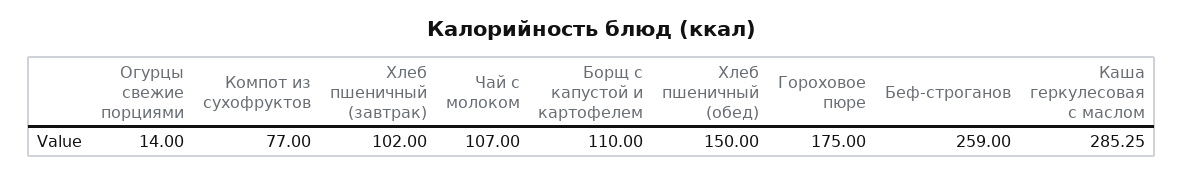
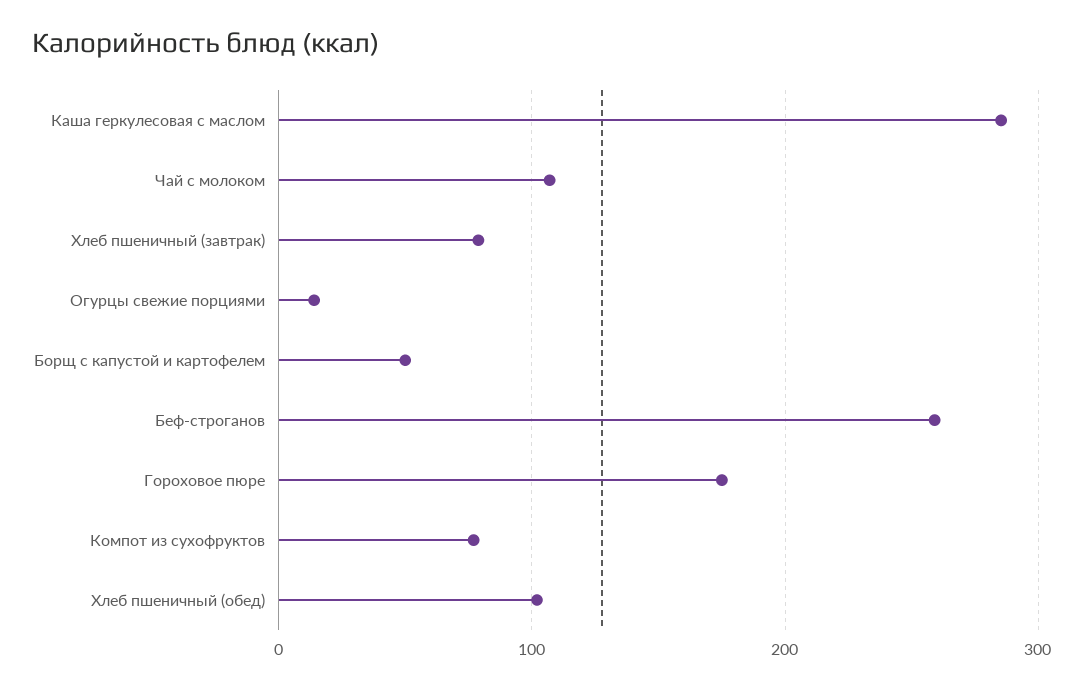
  {
    "Огурцы свежие порциями": 14,
    "Компот из сухофруктов": 77,
-   "Хлеб пшеничный (завтрак)": 102,
+   "Хлеб пшеничный (завтрак)": 80,
    "Чай с молоком": 107,
-   "Борщ с капустой и картофелем": 110,
+   "Борщ с капустой и картофелем": 50,
-   "Хлеб пшеничный (обед)": 150,
+   "Хлеб пшеничный (обед)": 100,
    "Гороховое пюре": 175,
    "Беф-строганов": 259,
    "Каша геркулесовая с маслом": 285.25
  }

